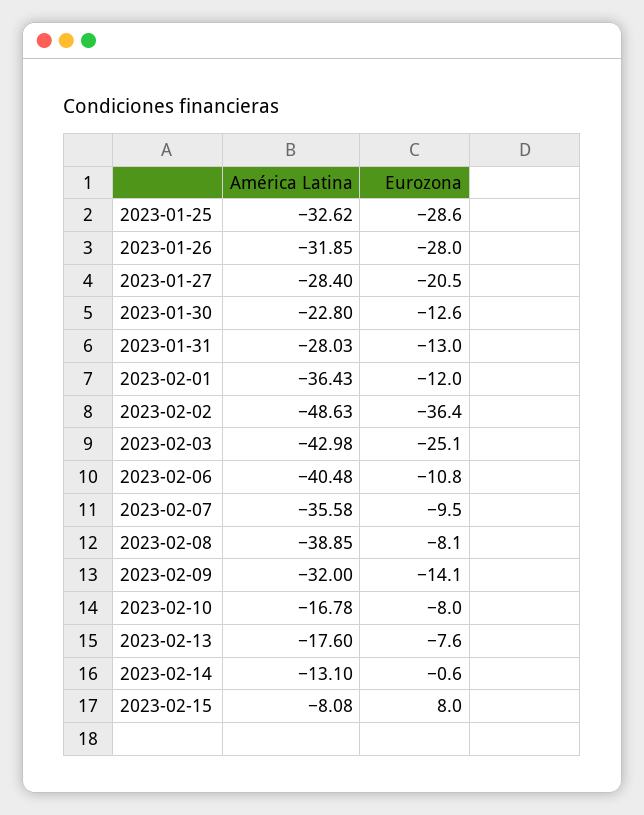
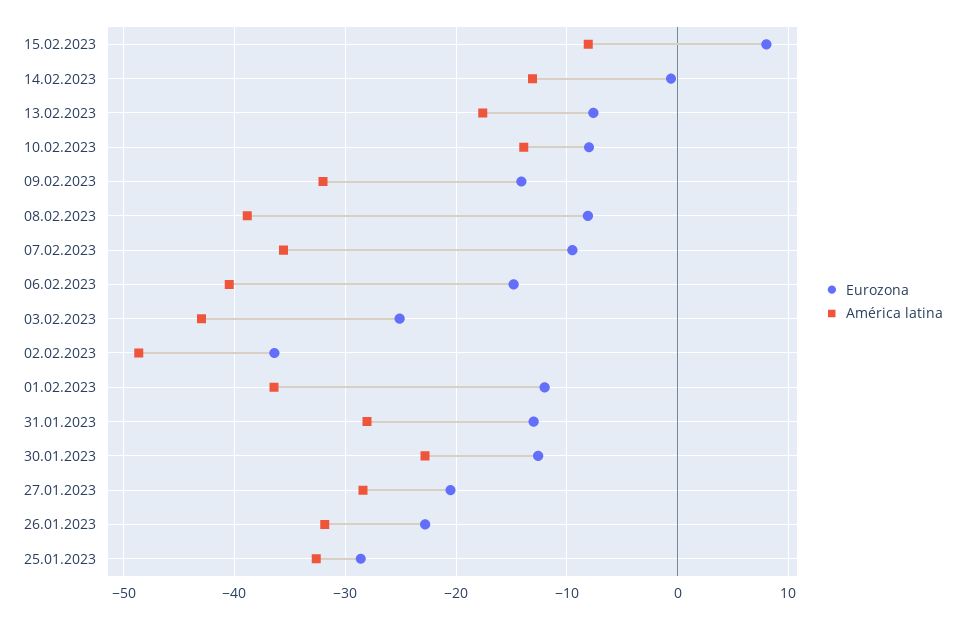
  {
    "América Latina": {
      "2023-01-25": -32.62,
      "2023-01-26": -31.85,
      "2023-01-27": -28.4,
      "2023-01-30": -22.8,
      "2023-01-31": -28.03,
      "2023-02-01": -36.43,
      "2023-02-02": -48.63,
      "2023-02-03": -42.98,
      "2023-02-06": -40.48,
      "2023-02-07": -35.58,
      "2023-02-08": -38.85,
      "2023-02-09": -32,
-     "2023-02-10": -16.78,
+     "2023-02-10": -14,
      "2023-02-13": -17.6,
      "2023-02-14": -13.1,
      "2023-02-15": -8.08
    },
    "Eurozona": {
      "2023-01-25": -28.6,
-     "2023-01-26": -28,
+     "2023-01-26": -23,
      "2023-01-27": -20.5,
      "2023-01-30": -12.6,
      "2023-01-31": -13,
      "2023-02-01": -12,
      "2023-02-02": -36.4,
      "2023-02-03": -25.1,
-     "2023-02-06": -10.8,
+     "2023-02-06": -15,
      "2023-02-07": -9.5,
      "2023-02-08": -8.1,
      "2023-02-09": -14.1,
      "2023-02-10": -8,
      "2023-02-13": -7.6,
      "2023-02-14": -0.6,
      "2023-02-15": 8
    }
  }

